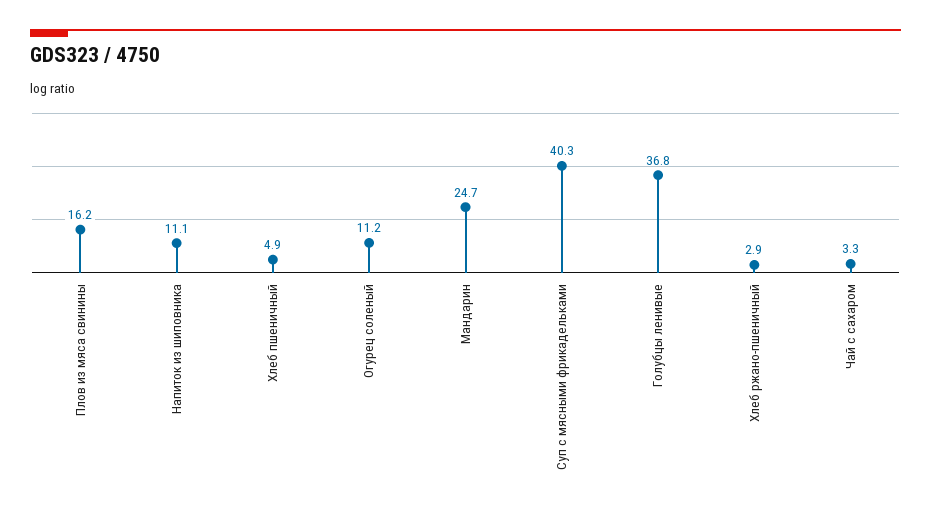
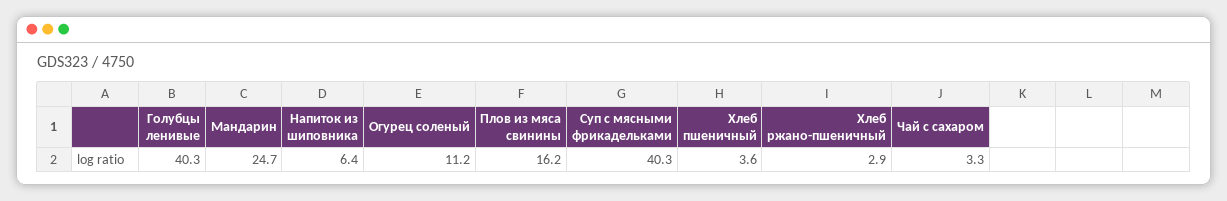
  {
    "Плов из мяса свинины": 16.2,
-   "Напиток из шиповника": 11.1,
+   "Напиток из шиповника": 6.4,
-   "Хлеб пшеничный": 4.9,
+   "Хлеб пшеничный": 3.6,
    "Огурец соленый": 11.2,
    "Мандарин": 24.7,
    "Суп с мясными фрикадельками": 40.3,
-   "Голубцы ленивые": 36.8,
+   "Голубцы ленивые": 40.3,
    "Хлеб ржано-пшеничный": 2.9,
    "Чай с сахаром": 3.3
  }

